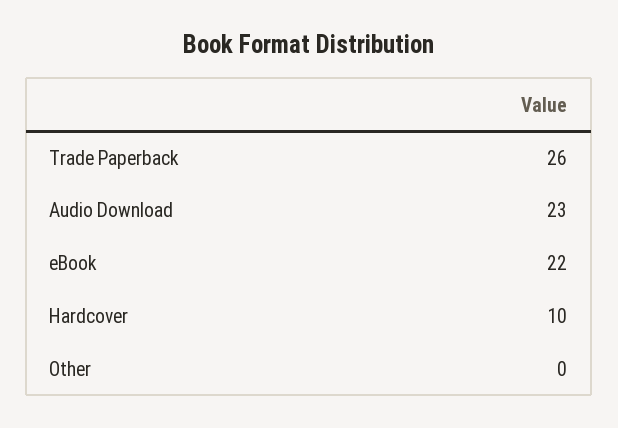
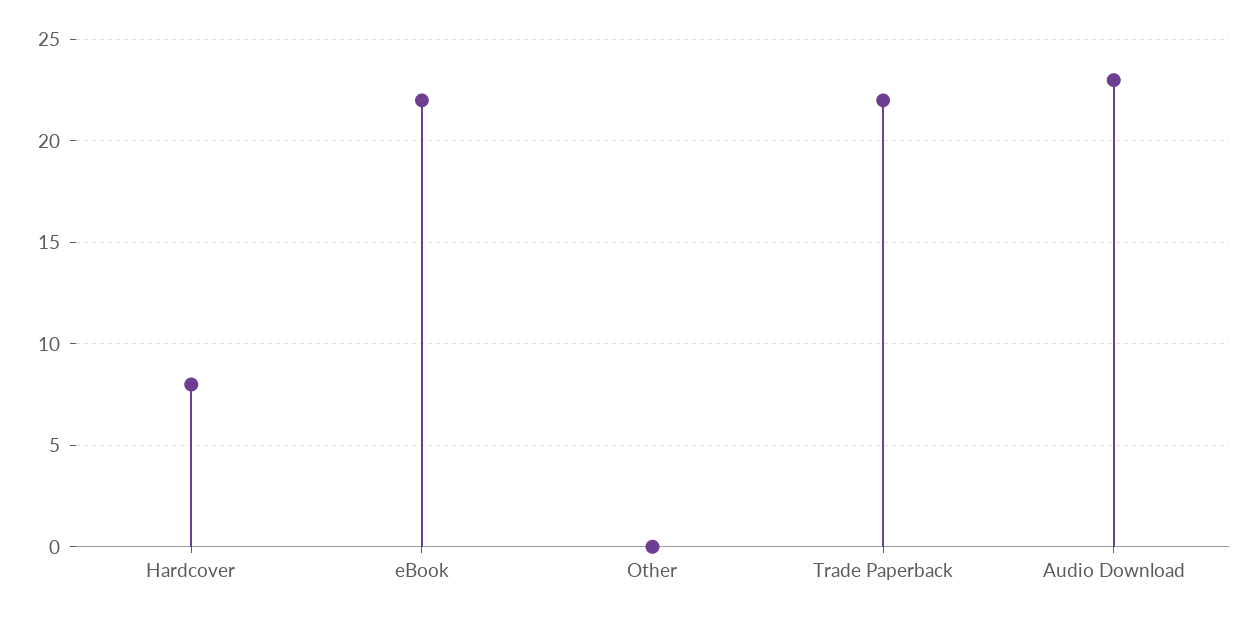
  {
-   "Trade Paperback": 26,
+   "Trade Paperback": 22,
    "Audio Download": 23,
    "eBook": 22,
-   "Hardcover": 10,
+   "Hardcover": 8,
    "Other": 0
  }

